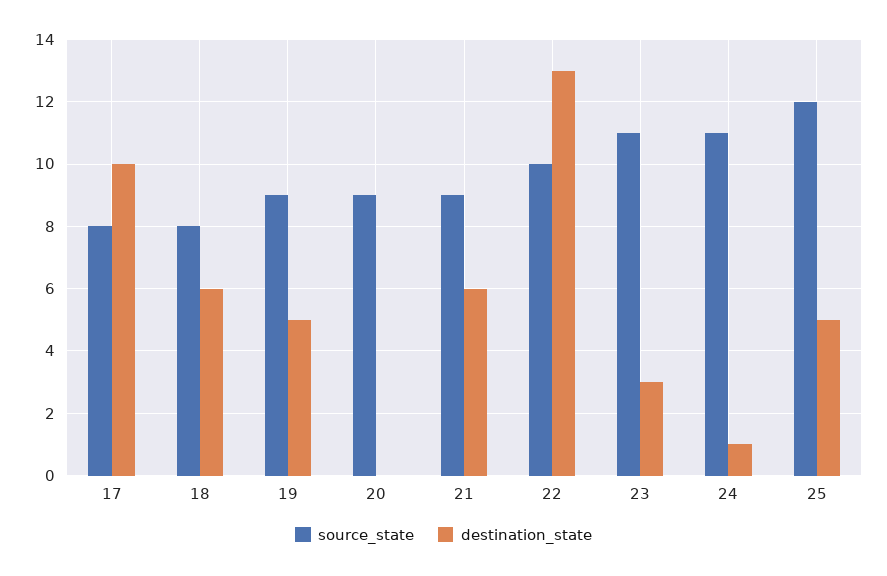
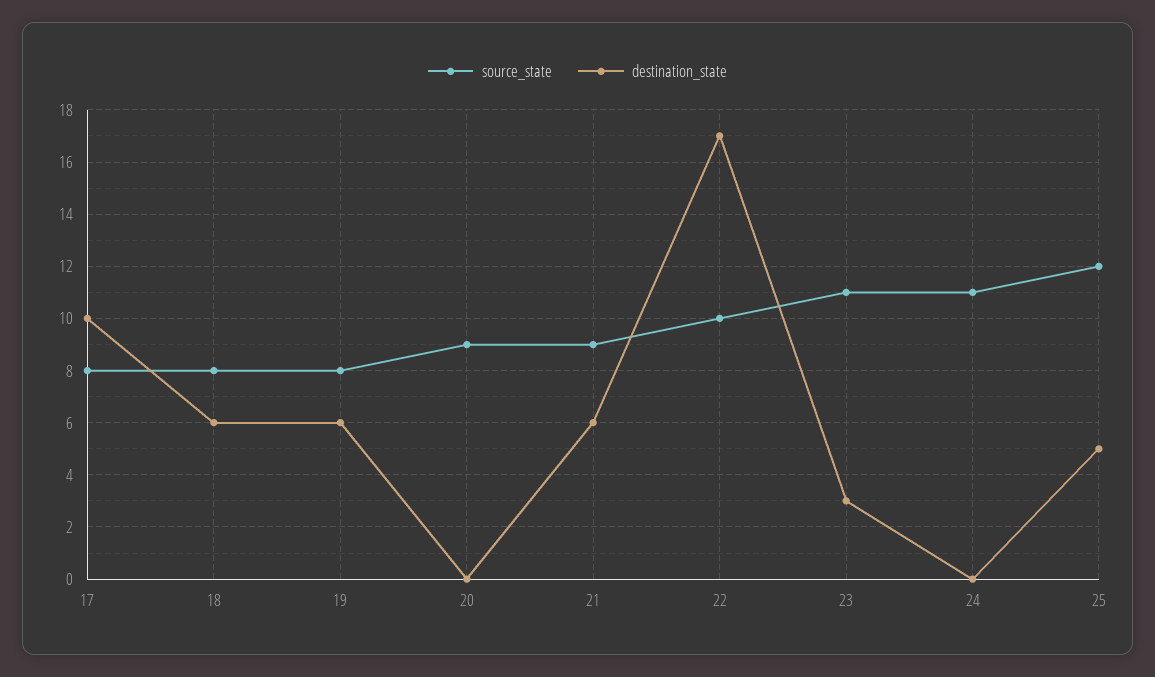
  {
    "source_state": {
      "17": 8,
      "18": 8,
-     "19": 9,
+     "19": 8,
      "20": 9,
      "21": 9,
      "22": 10,
      "23": 11,
      "24": 11,
      "25": 12
    },
    "destination_state": {
      "17": 10,
      "18": 6,
-     "19": 5,
+     "19": 6,
      "20": 0,
      "21": 6,
-     "22": 13,
+     "22": 17,
      "23": 3,
-     "24": 1,
+     "24": 0,
      "25": 5
    }
  }

